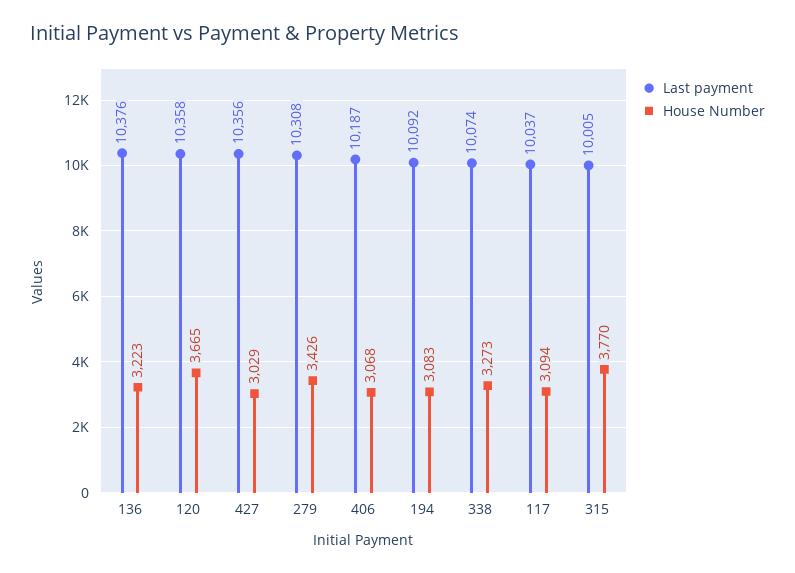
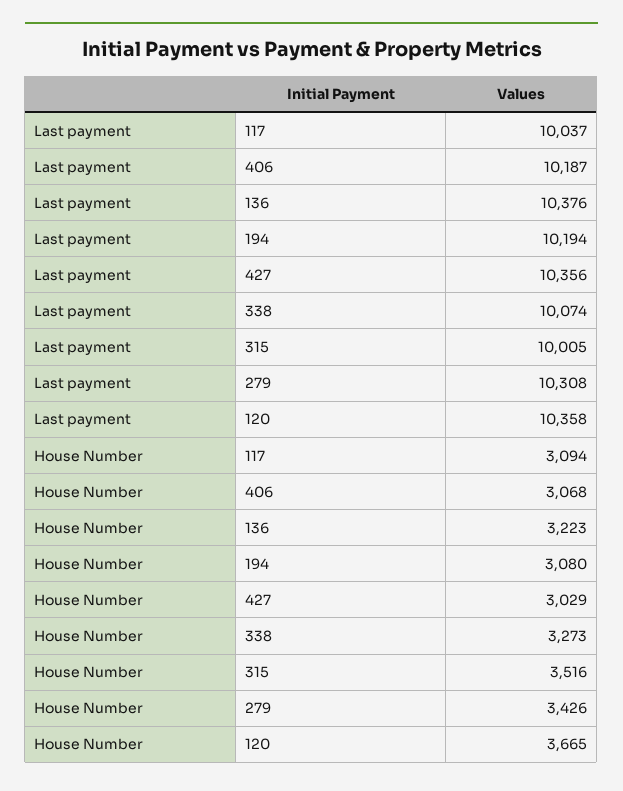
  {
    "Last payment": {
      "136": 10376,
      "120": 10358,
      "427": 10356,
      "279": 10308,
      "406": 10187,
-     "194": 10092,
+     "194": 10194,
      "338": 10074,
      "117": 10037,
      "315": 10005
    },
    "House Number": {
      "136": 3223,
      "120": 3665,
      "427": 3029,
      "279": 3426,
      "406": 3068,
-     "194": 3083,
+     "194": 3080,
      "338": 3273,
      "117": 3094,
-     "315": 3770
+     "315": 3516
    }
  }

